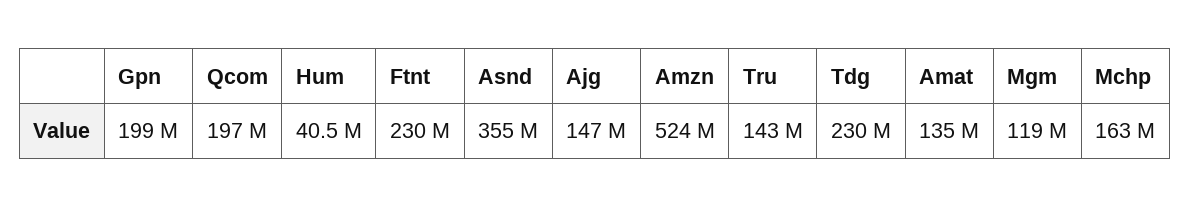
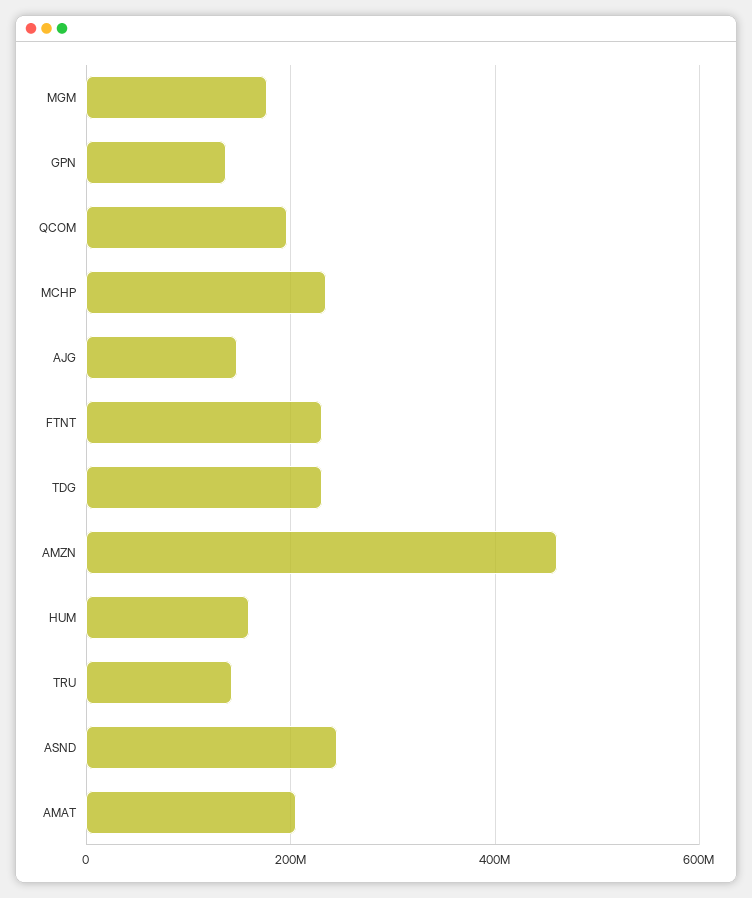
  {
-   "Gpn": 199000000,
+   "Gpn": 140000000,
    "Qcom": 197000000,
-   "Hum": 40500000,
+   "Hum": 160000000,
    "Ftnt": 230000000,
-   "Asnd": 355000000,
+   "Asnd": 240000000,
    "Ajg": 147000000,
-   "Amzn": 524000000,
+   "Amzn": 460000000,
    "Tru": 143000000,
    "Tdg": 230000000,
-   "Amat": 135000000,
+   "Amat": 200000000,
-   "Mgm": 119000000,
+   "Mgm": 180000000,
-   "Mchp": 163000000
+   "Mchp": 240000000
  }

